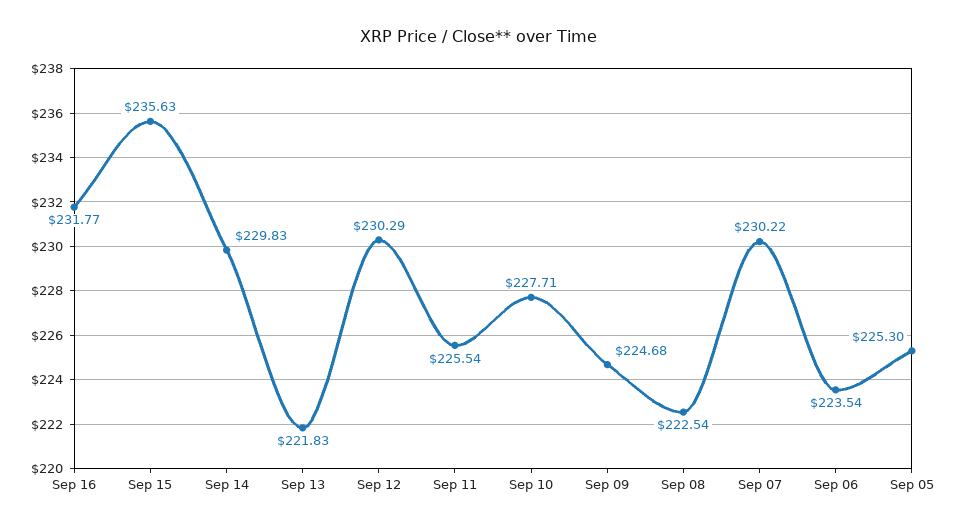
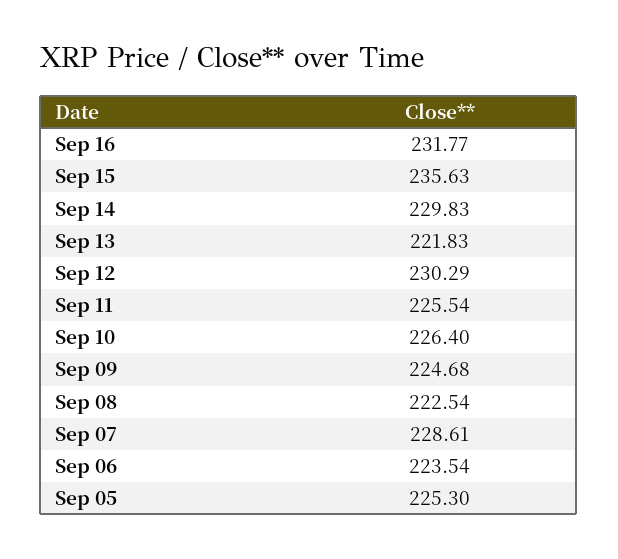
  {
    "Sep 16": 231.77,
    "Sep 15": 235.63,
    "Sep 14": 229.83,
    "Sep 13": 221.83,
    "Sep 12": 230.29,
    "Sep 11": 225.54,
-   "Sep 10": 227.71,
+   "Sep 10": 226.4,
    "Sep 09": 224.68,
    "Sep 08": 222.54,
-   "Sep 07": 230.22,
+   "Sep 07": 228.61,
    "Sep 06": 223.54,
    "Sep 05": 225.3
  }

